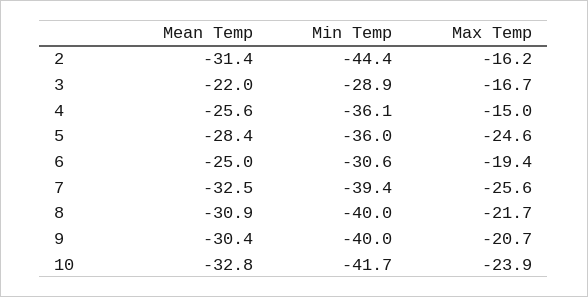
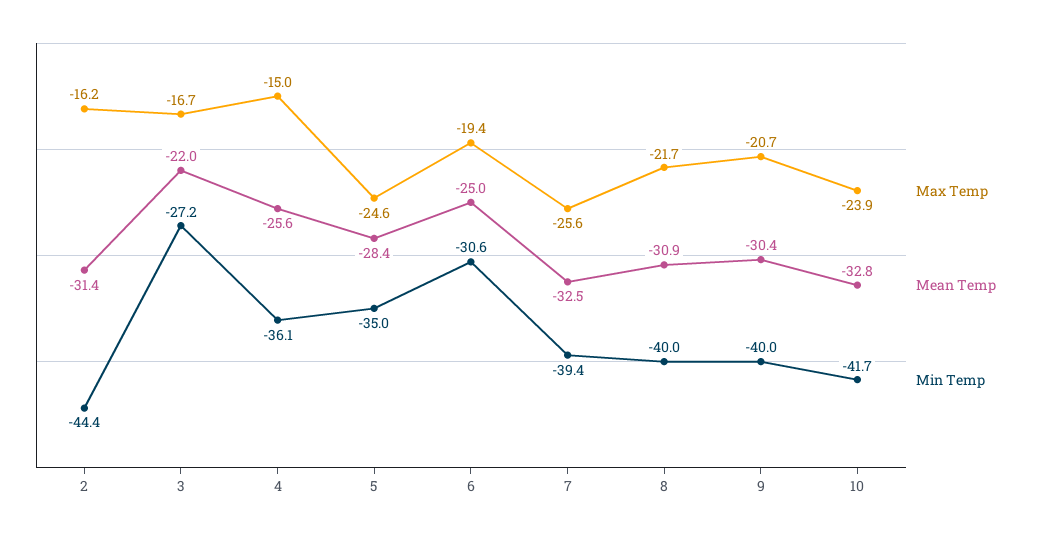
  {
    "Mean Temp": {
      "2": -31.4,
      "3": -22,
      "4": -25.6,
      "5": -28.4,
      "6": -25,
      "7": -32.5,
      "8": -30.9,
      "9": -30.4,
      "10": -32.8
    },
    "Min Temp": {
      "2": -44.4,
-     "3": -28.9,
+     "3": -27.2,
      "4": -36.1,
-     "5": -36,
+     "5": -35,
      "6": -30.6,
      "7": -39.4,
      "8": -40,
      "9": -40,
      "10": -41.7
    },
    "Max Temp": {
      "2": -16.2,
      "3": -16.7,
      "4": -15,
      "5": -24.6,
      "6": -19.4,
      "7": -25.6,
      "8": -21.7,
      "9": -20.7,
      "10": -23.9
    }
  }

